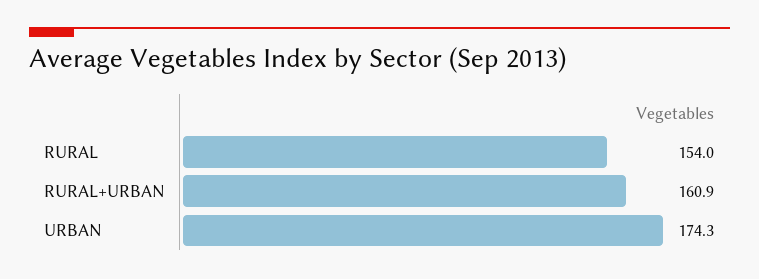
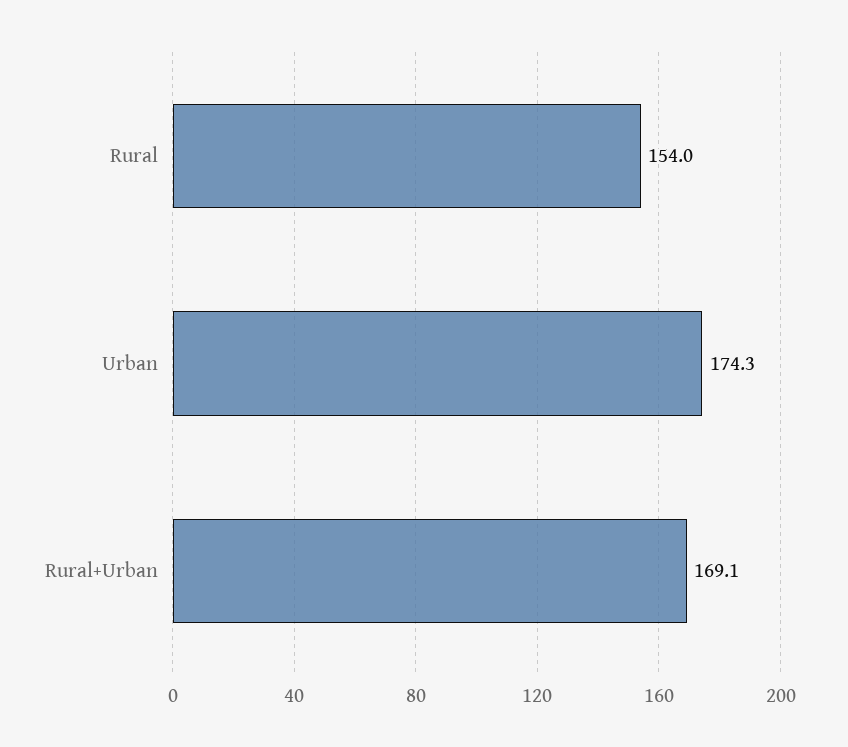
  {
    "RURAL": 154,
-   "RURAL+URBAN": 160.9,
+   "RURAL+URBAN": 169.1,
    "URBAN": 174.3
  }

